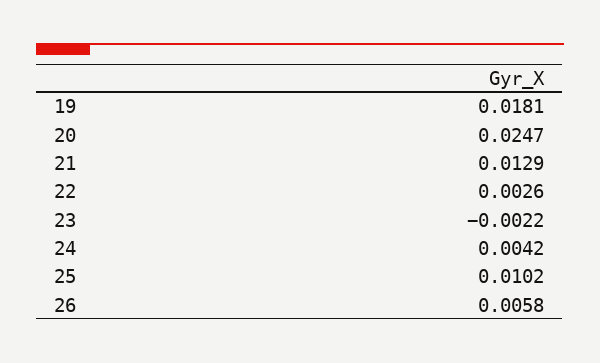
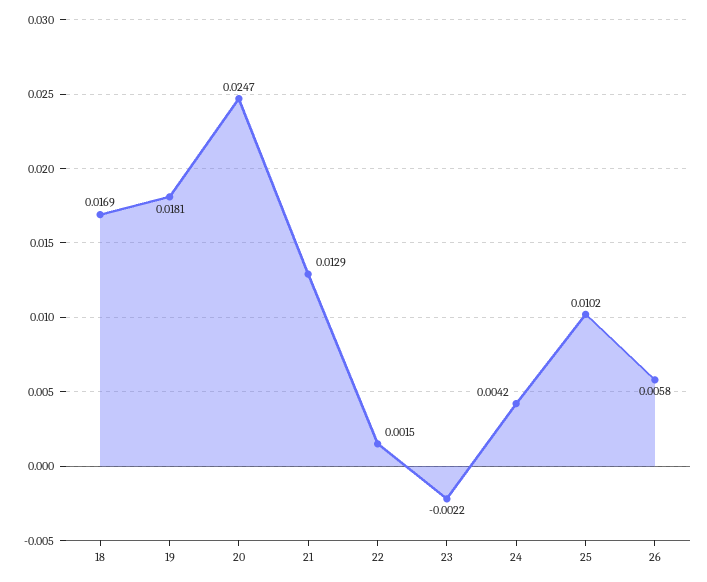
  {
    "19": 0.0181,
    "20": 0.0247,
    "21": 0.0129,
-   "22": 0.0026,
+   "22": 0.0015,
    "23": -0.0022,
    "24": 0.0042,
    "25": 0.0102,
-   "26": 0.0058
+   "26": 0.0058,
+   "18": 0.0169
  }

